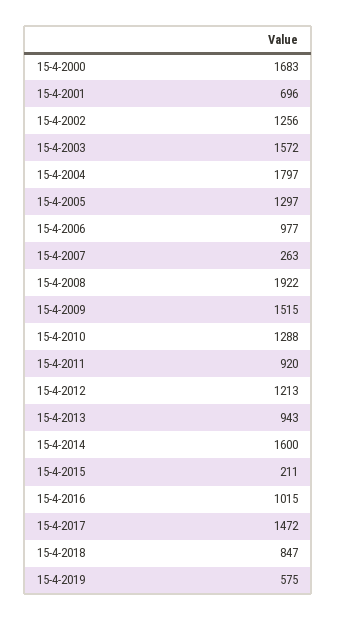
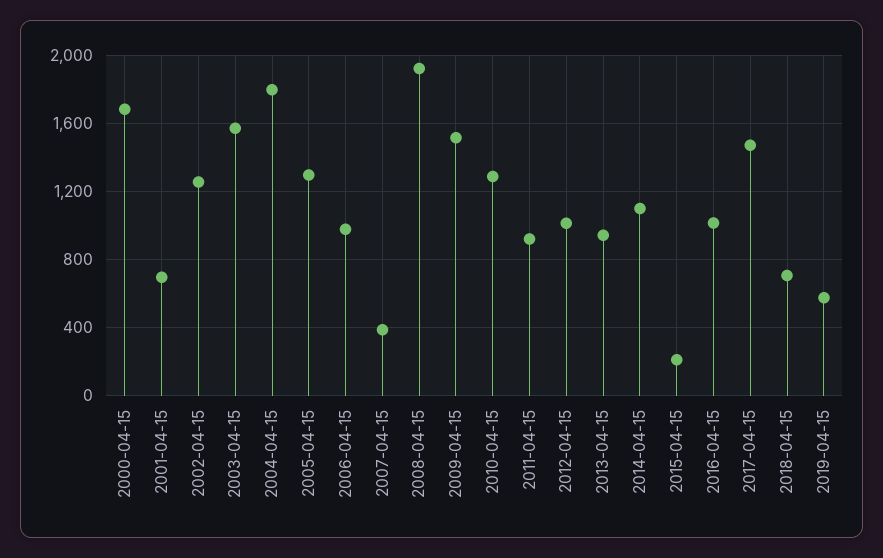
  {
    "15-4-2000": 1683,
    "15-4-2001": 696,
    "15-4-2002": 1256,
    "15-4-2003": 1572,
    "15-4-2004": 1797,
    "15-4-2005": 1297,
    "15-4-2006": 977,
-   "15-4-2007": 263,
+   "15-4-2007": 400,
    "15-4-2008": 1922,
    "15-4-2009": 1515,
    "15-4-2010": 1288,
    "15-4-2011": 920,
-   "15-4-2012": 1213,
+   "15-4-2012": 1000,
    "15-4-2013": 943,
-   "15-4-2014": 1600,
+   "15-4-2014": 1100,
    "15-4-2015": 211,
    "15-4-2016": 1015,
    "15-4-2017": 1472,
-   "15-4-2018": 847,
+   "15-4-2018": 700,
    "15-4-2019": 575
  }

